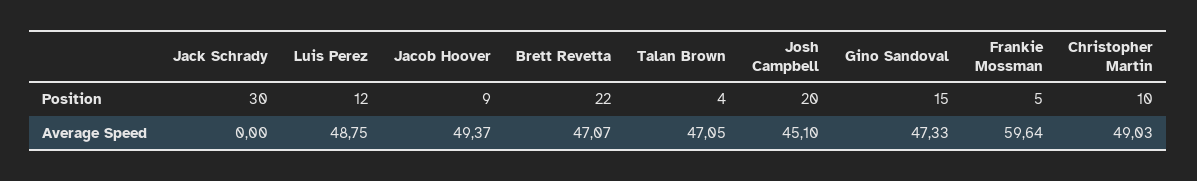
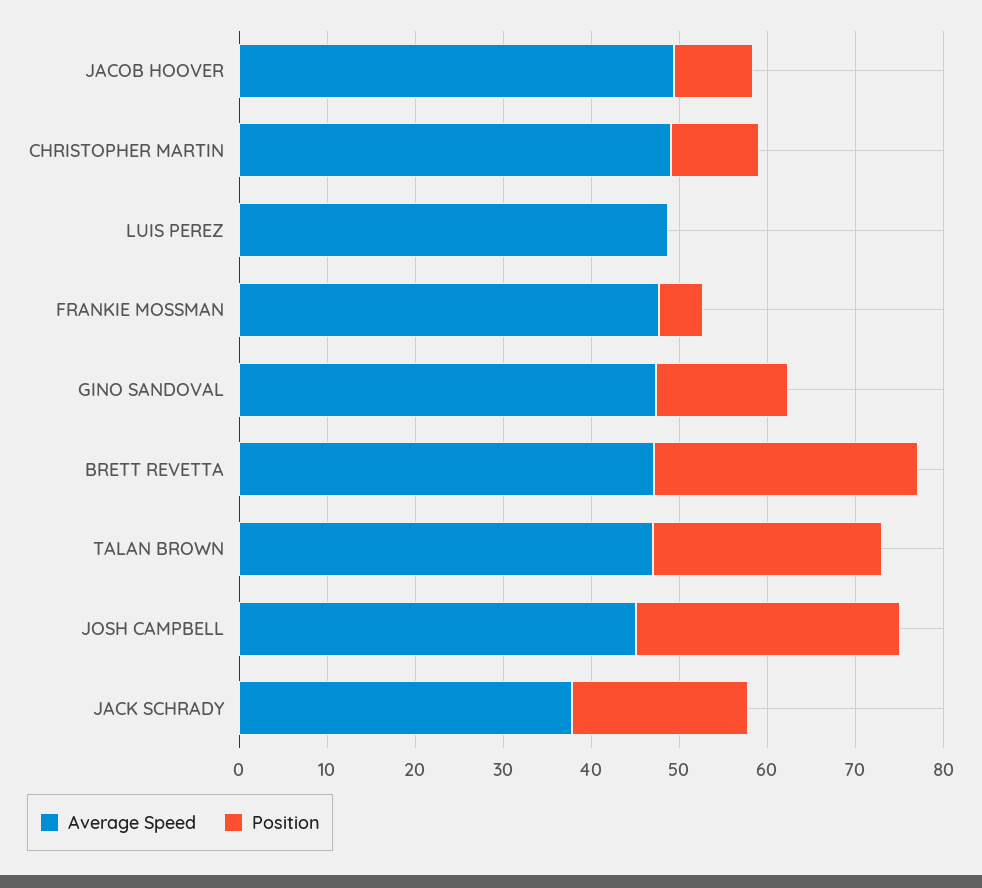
  {
    "Position": {
-     "Jack Schrady": 30,
+     "Jack Schrady": 20,
-     "Luis Perez": 12,
+     "Luis Perez": 0,
      "Jacob Hoover": 9,
-     "Brett Revetta": 22,
+     "Brett Revetta": 30,
-     "Talan Brown": 4,
+     "Talan Brown": 26,
-     "Josh Campbell": 20,
+     "Josh Campbell": 30,
      "Gino Sandoval": 15,
      "Frankie Mossman": 5,
      "Christopher Martin": 10
    },
    "Average Speed": {
-     "Jack Schrady": 0,
+     "Jack Schrady": 38,
      "Luis Perez": 48.75,
      "Jacob Hoover": 49.37,
      "Brett Revetta": 47.07,
      "Talan Brown": 47.05,
      "Josh Campbell": 45.1,
      "Gino Sandoval": 47.33,
-     "Frankie Mossman": 59.64,
+     "Frankie Mossman": 48,
      "Christopher Martin": 49.03
    }
  }

